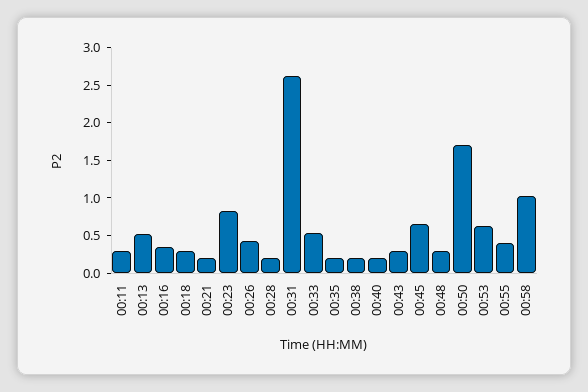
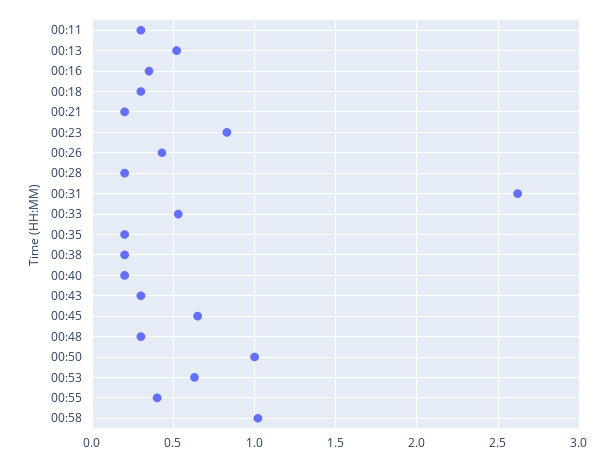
  {
    "00:11": 0.3,
    "00:13": 0.5,
    "00:16": 0.35,
    "00:18": 0.3,
    "00:21": 0.2,
    "00:23": 0.85,
    "00:26": 0.45,
    "00:28": 0.2,
    "00:31": 2.6,
    "00:33": 0.55,
    "00:35": 0.2,
    "00:38": 0.2,
    "00:40": 0.2,
    "00:43": 0.3,
    "00:45": 0.65,
    "00:48": 0.3,
-   "00:50": 1.75,
+   "00:50": 1,
    "00:53": 0.65,
    "00:55": 0.4,
    "00:58": 1
  }

